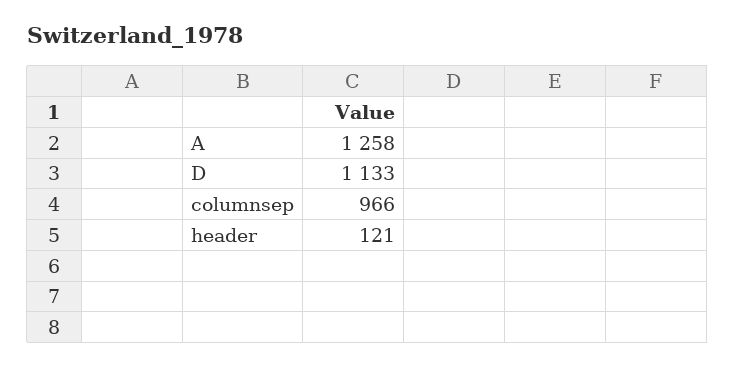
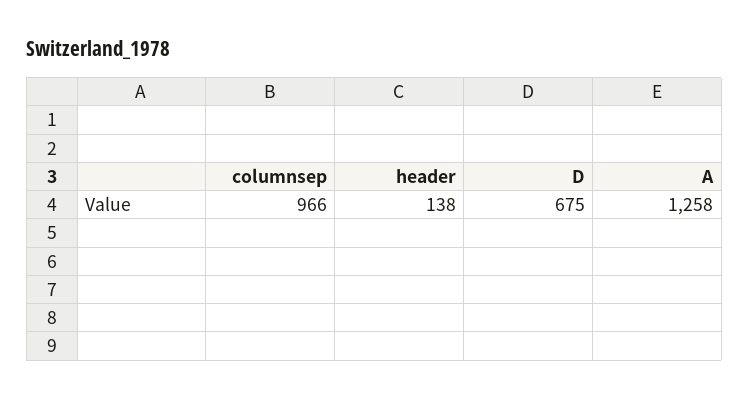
  {
    "A": 1258,
-   "D": 1133,
+   "D": 675,
    "columnsep": 966,
-   "header": 121
+   "header": 138
  }

